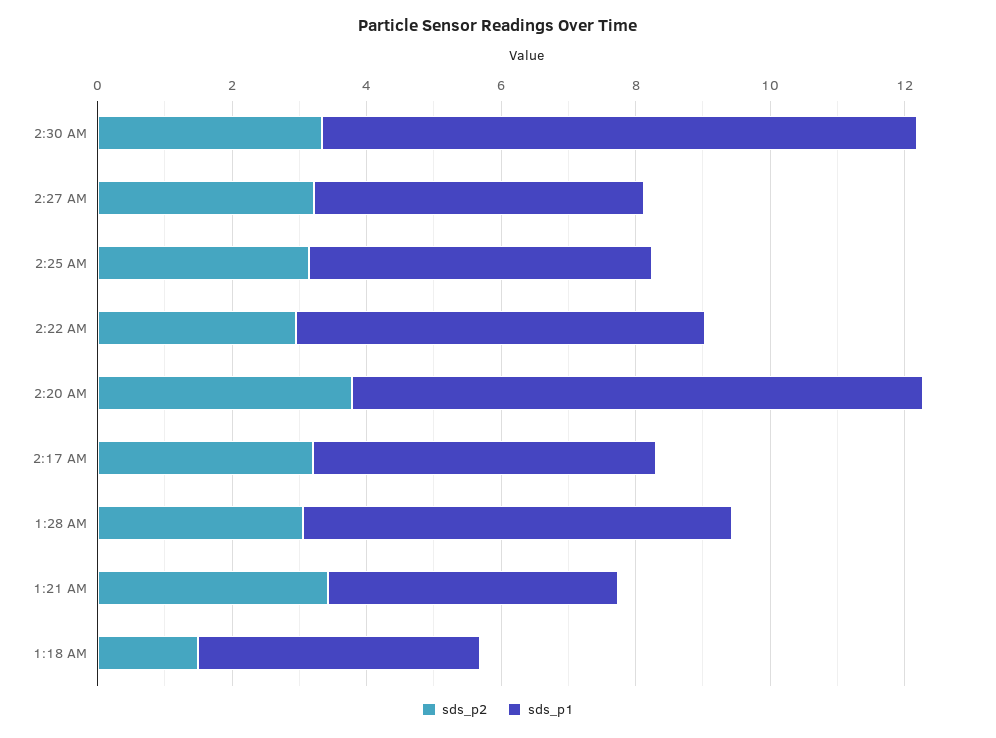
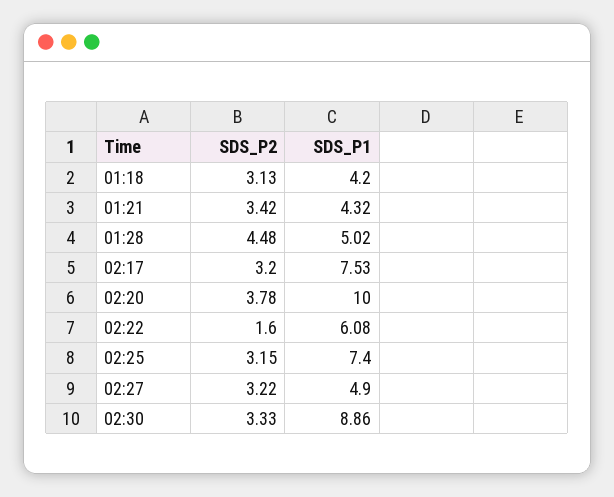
  {
    "sds_p2": {
      "2:30 AM": 3.33,
      "2:27 AM": 3.22,
      "2:25 AM": 3.15,
-     "2:22 AM": 3,
+     "2:22 AM": 1.6,
      "2:20 AM": 3.78,
      "2:17 AM": 3.2,
-     "1:28 AM": 3,
+     "1:28 AM": 4.48,
      "1:21 AM": 3.42,
-     "1:18 AM": 1.5
+     "1:18 AM": 3.13
    },
    "sds_p1": {
      "2:30 AM": 8.86,
      "2:27 AM": 4.9,
-     "2:25 AM": 5,
+     "2:25 AM": 7.4,
      "2:22 AM": 6.08,
-     "2:20 AM": 8.5,
+     "2:20 AM": 10,
-     "2:17 AM": 5,
+     "2:17 AM": 7.53,
-     "1:28 AM": 6.5,
+     "1:28 AM": 5.02,
      "1:21 AM": 4.32,
      "1:18 AM": 4.2
    }
  }

